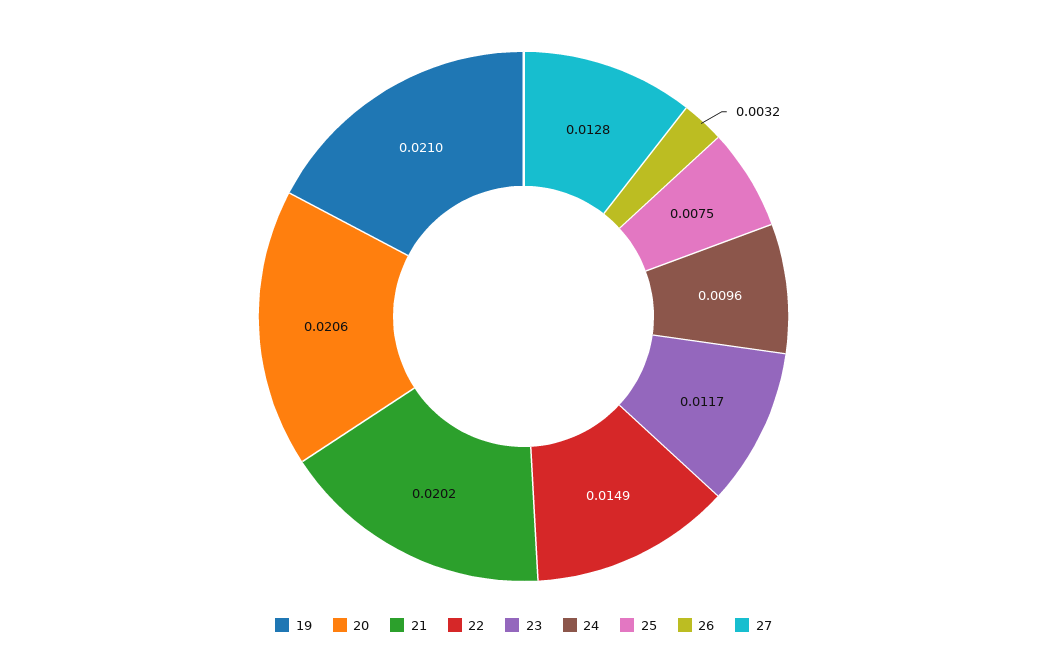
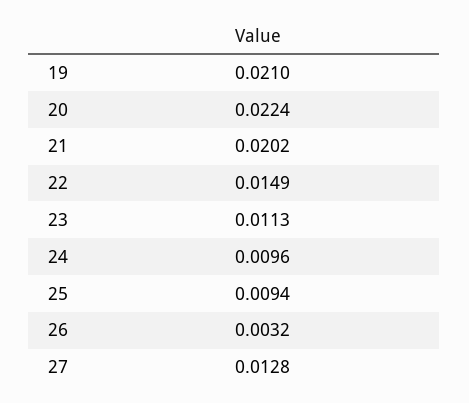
  {
    "19": 0.021,
-   "20": 0.0206,
+   "20": 0.0224,
    "21": 0.0202,
    "22": 0.0149,
-   "23": 0.0117,
+   "23": 0.0113,
    "24": 0.0096,
-   "25": 0.0075,
+   "25": 0.0094,
    "26": 0.0032,
    "27": 0.0128
  }

